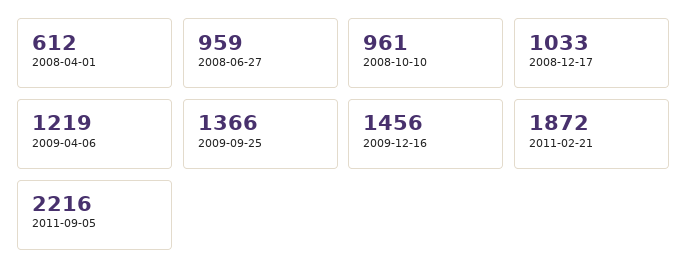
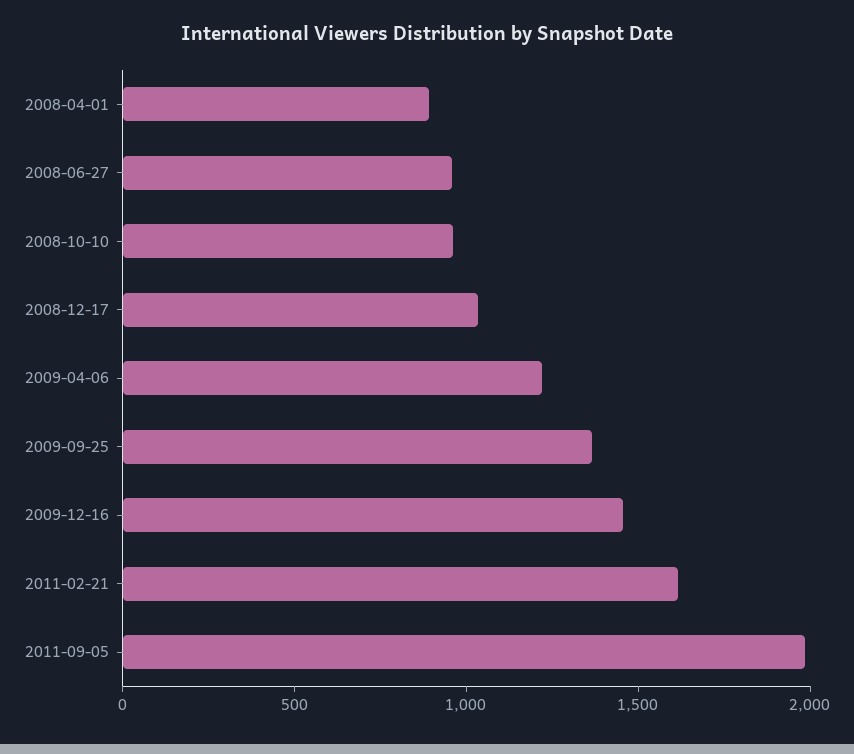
  {
-   "2008-04-01": 612,
+   "2008-04-01": 900,
    "2008-06-27": 959,
    "2008-10-10": 961,
    "2008-12-17": 1033,
    "2009-04-06": 1219,
    "2009-09-25": 1366,
    "2009-12-16": 1456,
-   "2011-02-21": 1872,
+   "2011-02-21": 1600,
-   "2011-09-05": 2216
+   "2011-09-05": 2000
  }

